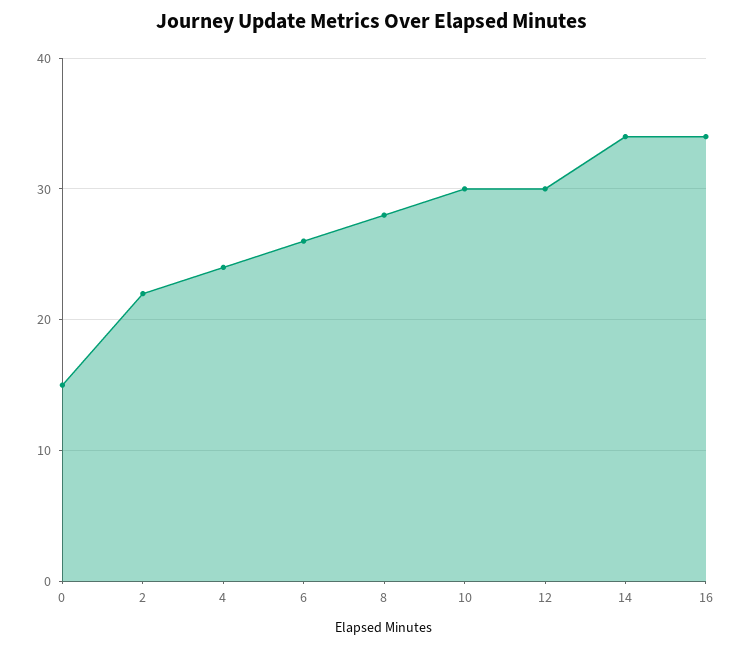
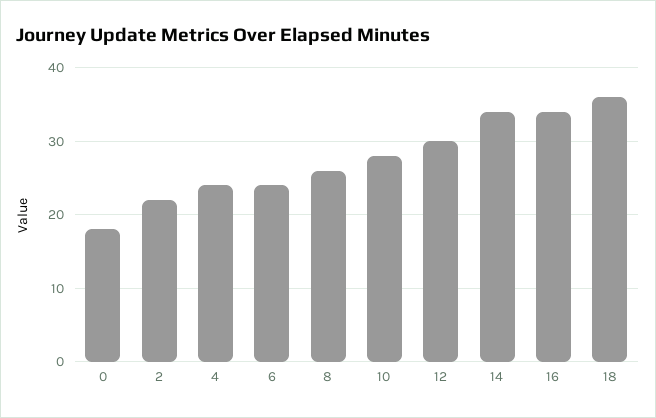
  {
-   "0": 15,
+   "0": 18,
    "2": 22,
    "4": 24,
-   "6": 26,
+   "6": 24,
-   "8": 28,
+   "8": 26,
-   "10": 30,
+   "10": 28,
    "12": 30,
    "14": 34,
-   "16": 34
+   "16": 34,
+   "18": 36
  }

